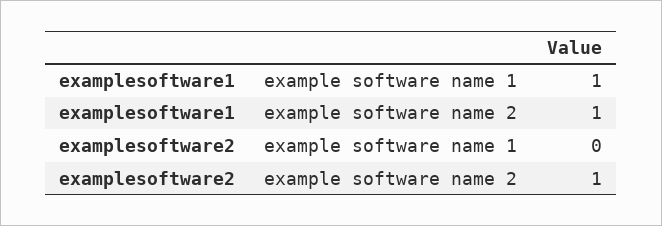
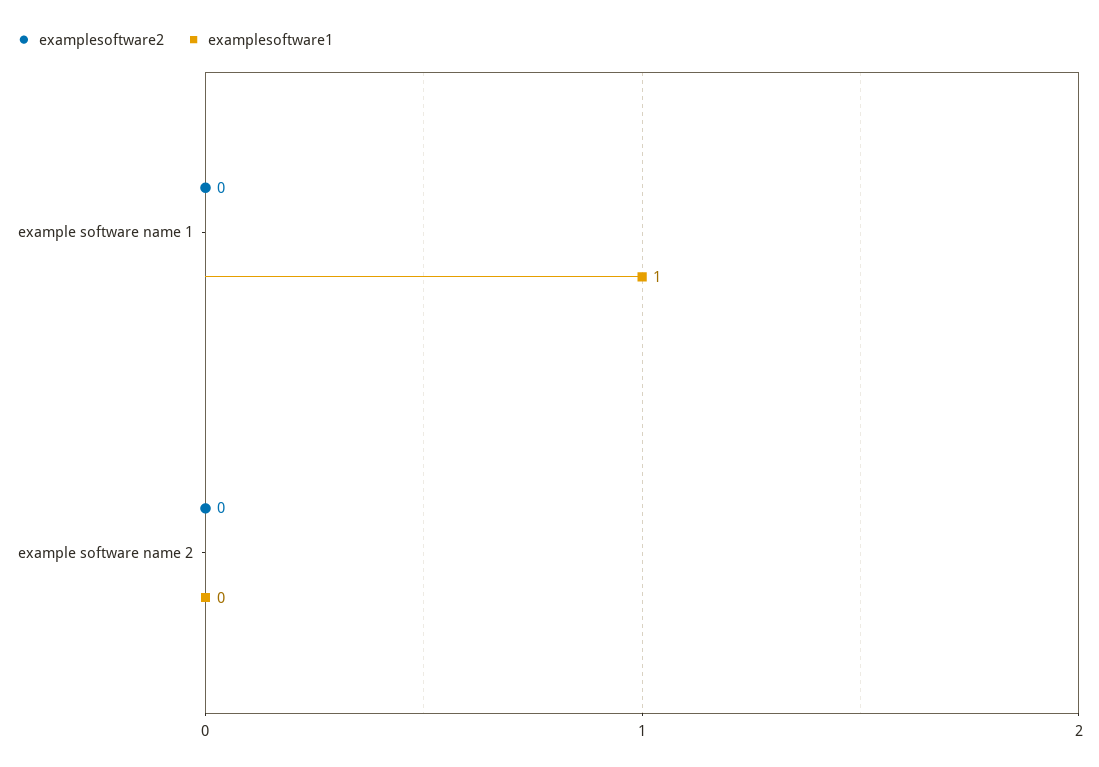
  {
    "examplesoftware1": {
      "example software name 1": 1,
-     "example software name 2": 1
+     "example software name 2": 0
    },
    "examplesoftware2": {
      "example software name 1": 0,
-     "example software name 2": 1
+     "example software name 2": 0
    }
  }

